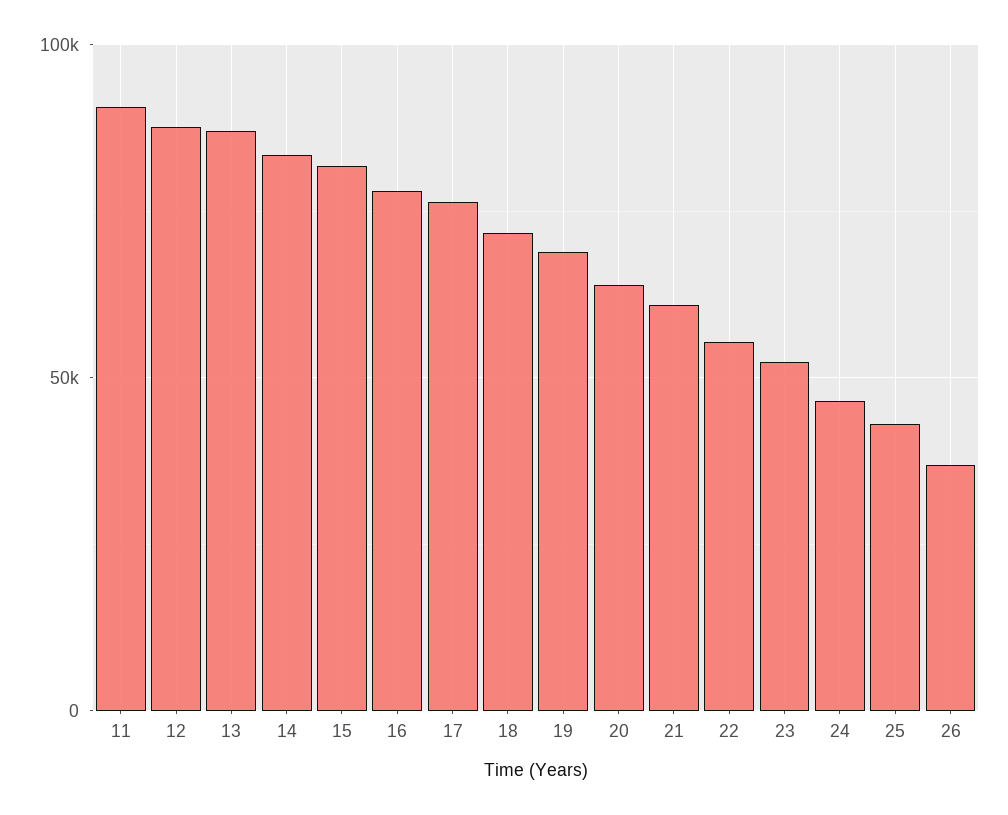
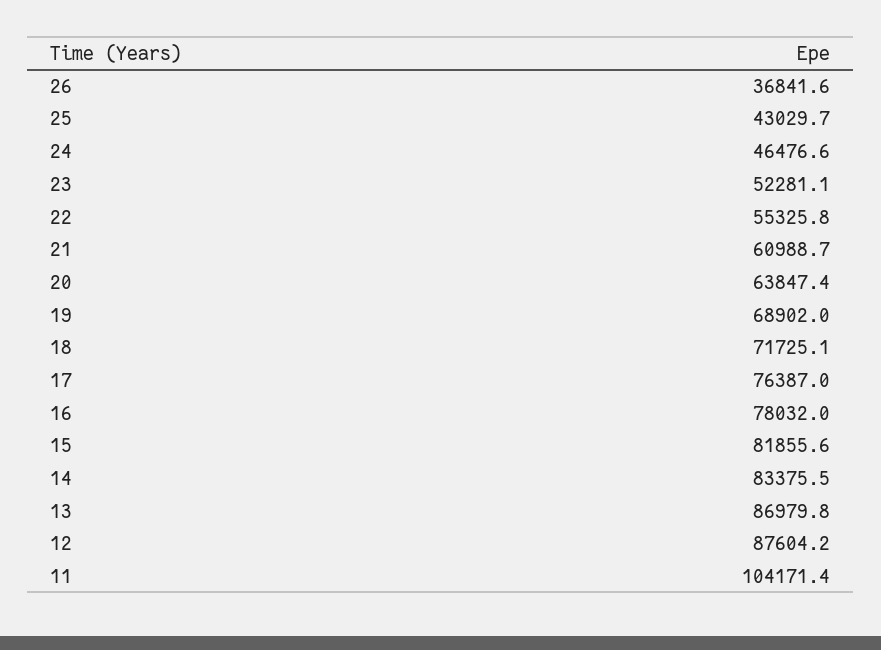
  {
-   "11": 90000,
+   "11": 104171.4,
    "12": 87604.2,
    "13": 86979.8,
    "14": 83375.5,
    "15": 81855.6,
    "16": 78032,
    "17": 76387,
    "18": 71725.1,
    "19": 68902,
    "20": 63847.4,
    "21": 60988.7,
    "22": 55325.8,
    "23": 52281.1,
    "24": 46476.6,
    "25": 43029.7,
    "26": 36841.6
  }

